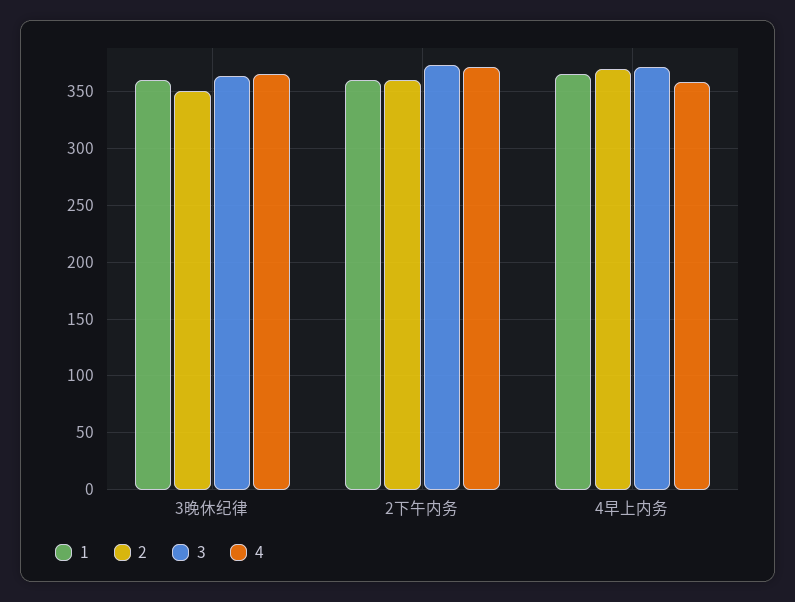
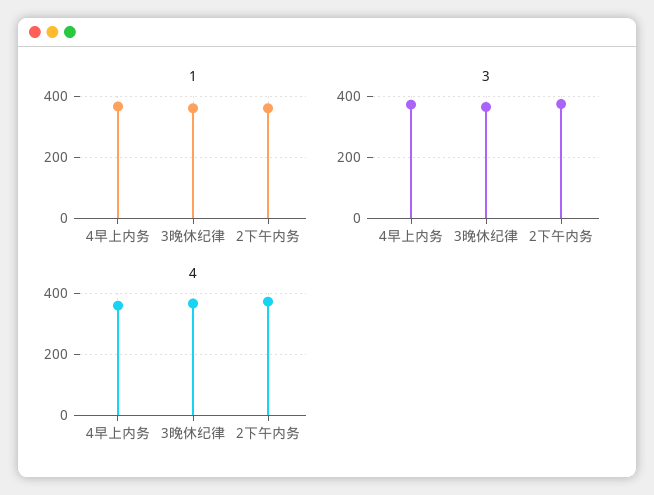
  {
    "1": {
      "3晚休纪律": 360,
      "2下午内务": 360,
      "4早上内务": 370
    },
-   "2": {
-     "3晚休纪律": 350,
-     "2下午内务": 360,
-     "4早上内务": 370
-   },
    "3": {
      "3晚休纪律": 360,
      "2下午内务": 370,
      "4早上内务": 370
    },
    "4": {
      "3晚休纪律": 370,
      "2下午内务": 370,
      "4早上内务": 360
    }
  }

